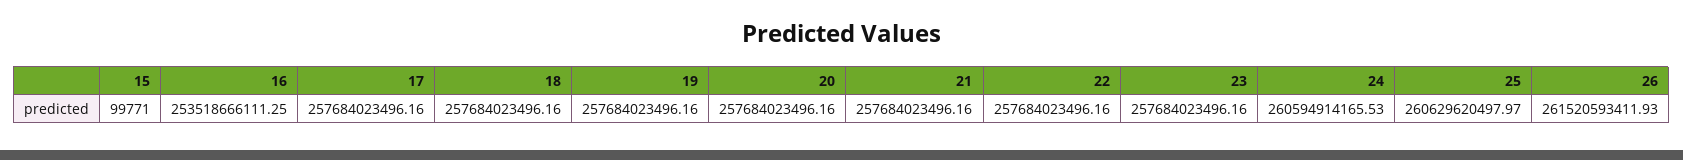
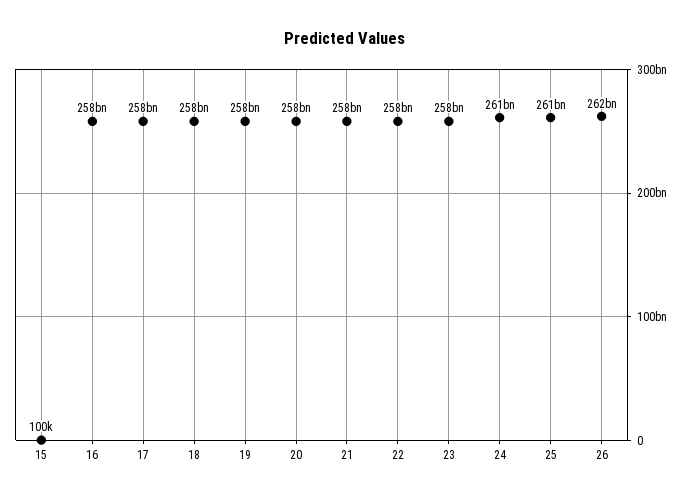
  {
    "15": 99771,
-   "16": 253518666111.25,
+   "16": 258000000000,
    "17": 257684023496.16,
    "18": 257684023496.16,
    "19": 257684023496.16,
    "20": 257684023496.16,
    "21": 257684023496.16,
    "22": 257684023496.16,
    "23": 257684023496.16,
    "24": 260594914165.53,
    "25": 260629620497.97,
    "26": 261520593411.93
  }

